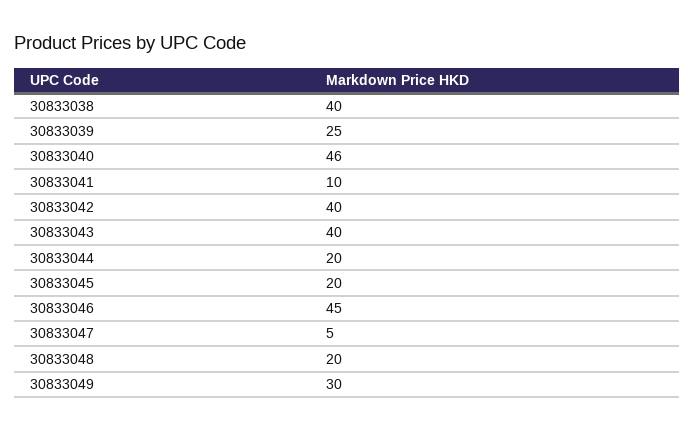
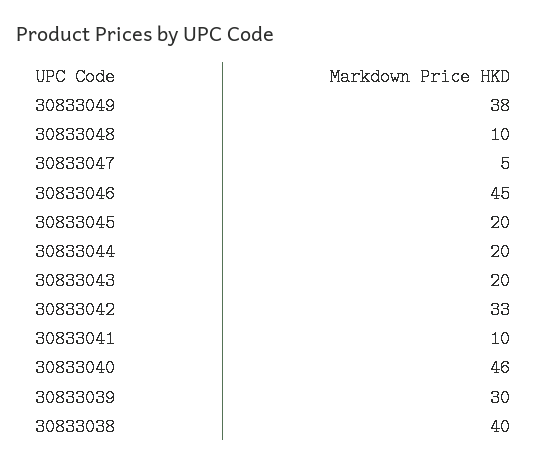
  {
    "30833038": 40,
-   "30833039": 25,
+   "30833039": 30,
    "30833040": 46,
    "30833041": 10,
-   "30833042": 40,
+   "30833042": 33,
-   "30833043": 40,
+   "30833043": 20,
    "30833044": 20,
    "30833045": 20,
    "30833046": 45,
    "30833047": 5,
-   "30833048": 20,
+   "30833048": 10,
-   "30833049": 30
+   "30833049": 38
  }

